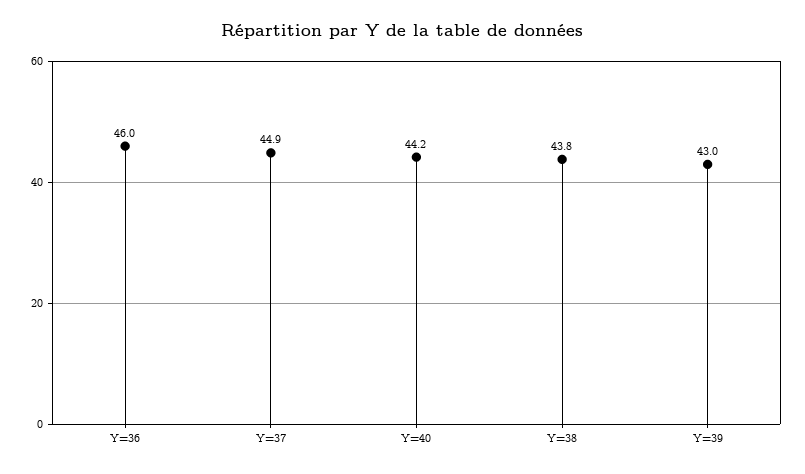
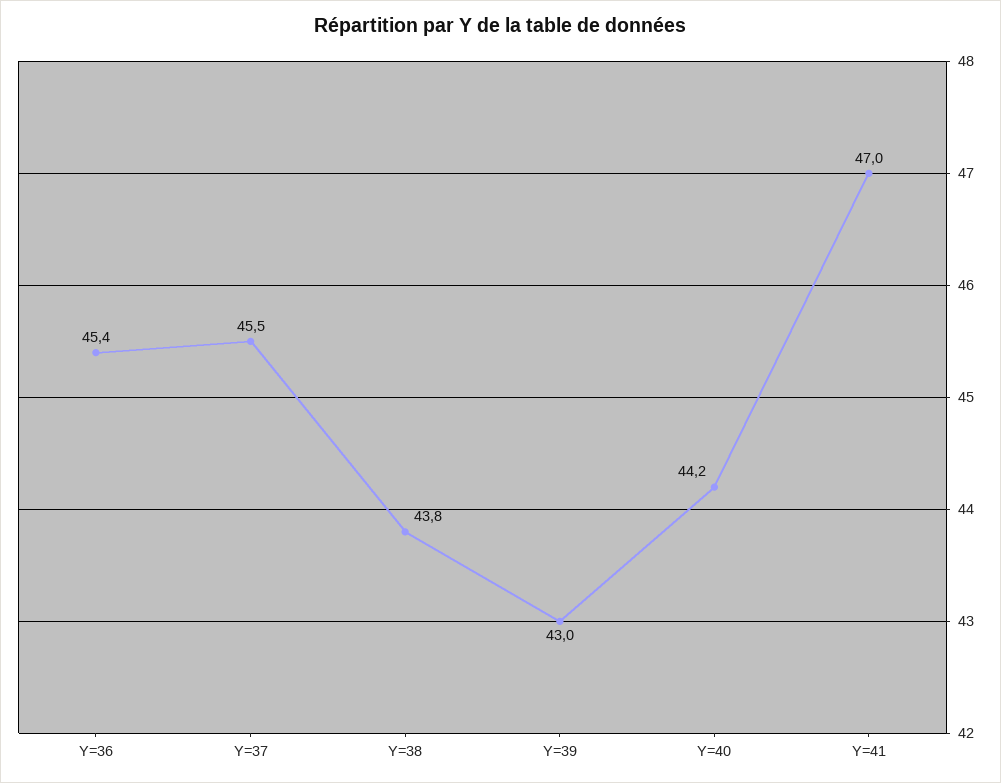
  {
-   "Y=36": 46,
+   "Y=36": 45.4,
-   "Y=37": 44.9,
+   "Y=37": 45.5,
    "Y=40": 44.2,
    "Y=38": 43.8,
-   "Y=39": 43
+   "Y=39": 43,
+   "Y=41": 47
  }

